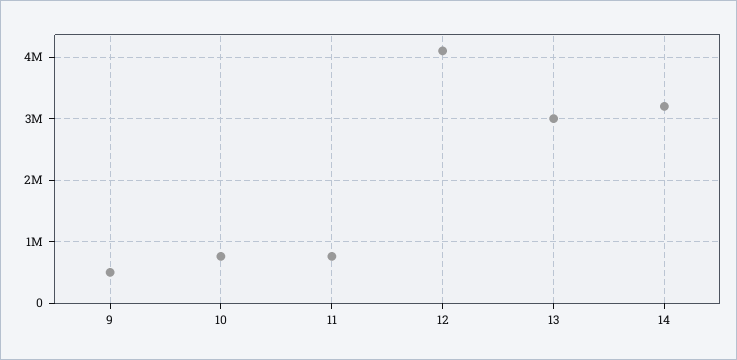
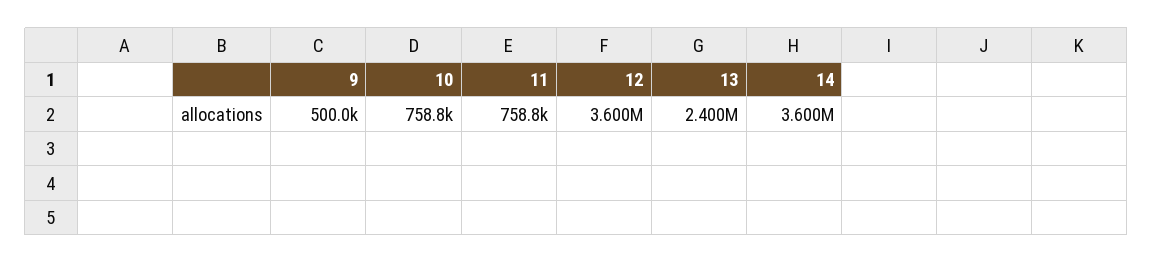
  {
    "9": 500000,
    "10": 758800,
    "11": 758800,
-   "12": 4100000,
+   "12": 3600000,
-   "13": 3000000,
+   "13": 2400000,
-   "14": 3200000
+   "14": 3600000
  }

